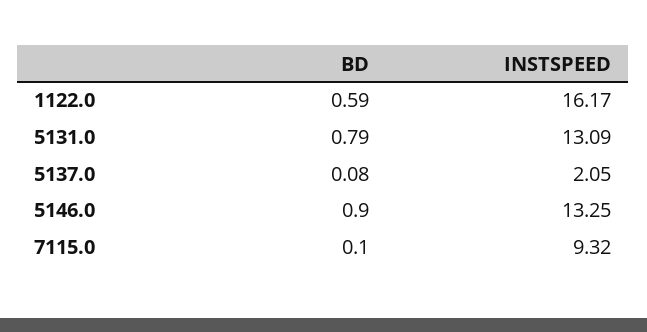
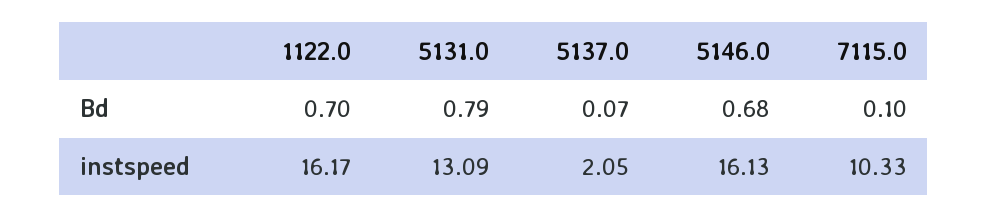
  {
    "BD": {
-     "1122.0": 0.59,
+     "1122.0": 0.7,
      "5131.0": 0.79,
-     "5137.0": 0.08,
+     "5137.0": 0.07,
-     "5146.0": 0.9,
+     "5146.0": 0.68,
      "7115.0": 0.1
    },
    "INSTSPEED": {
      "1122.0": 16.17,
      "5131.0": 13.09,
      "5137.0": 2.05,
-     "5146.0": 13.25,
+     "5146.0": 16.13,
-     "7115.0": 9.32
+     "7115.0": 10.33
    }
  }

